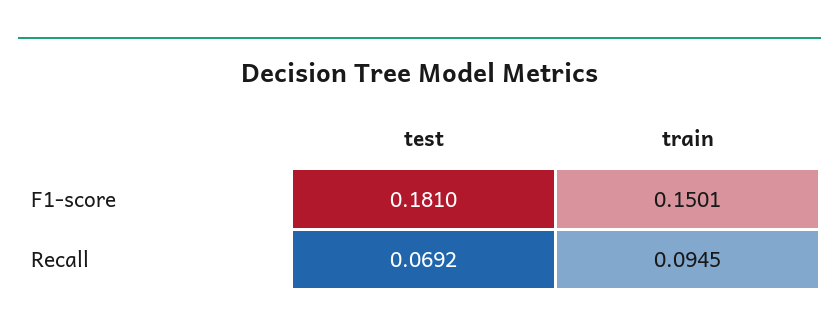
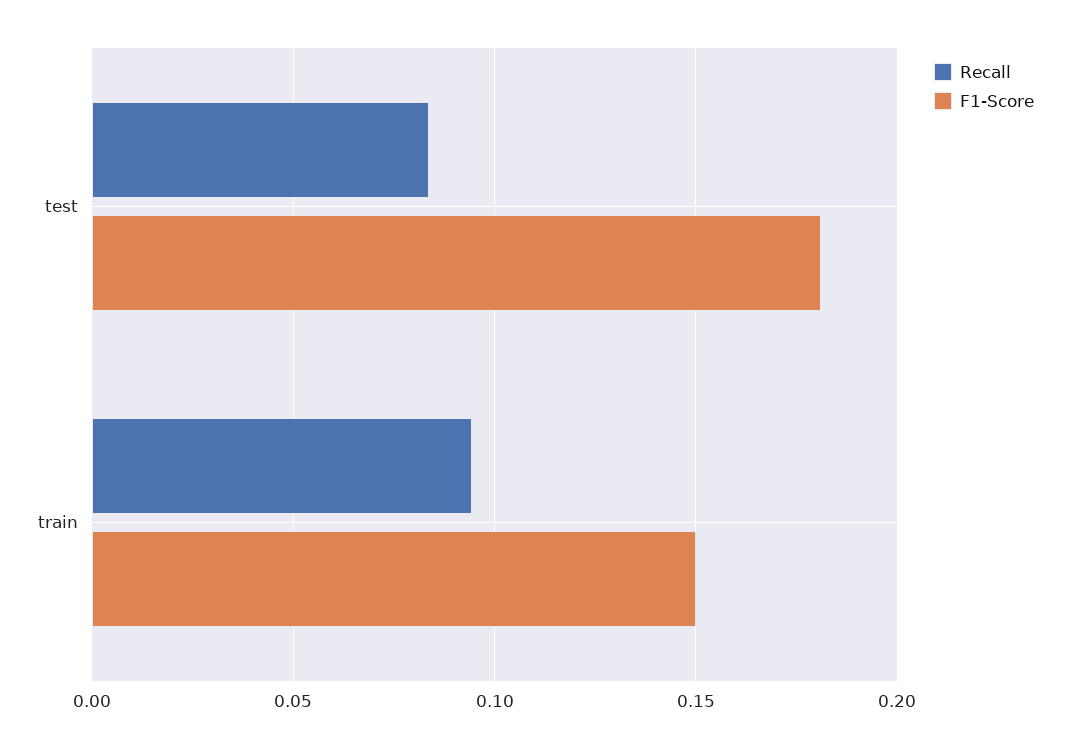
  {
    "F1-score": {
      "test": 0.181,
      "train": 0.1501
    },
    "Recall": {
-     "test": 0.0692,
+     "test": 0.085,
      "train": 0.0945
    }
  }

